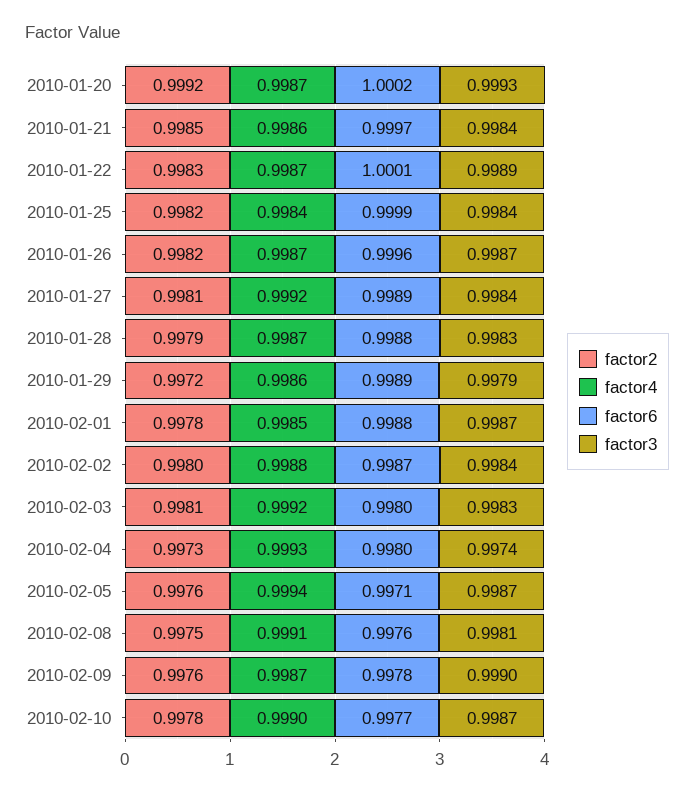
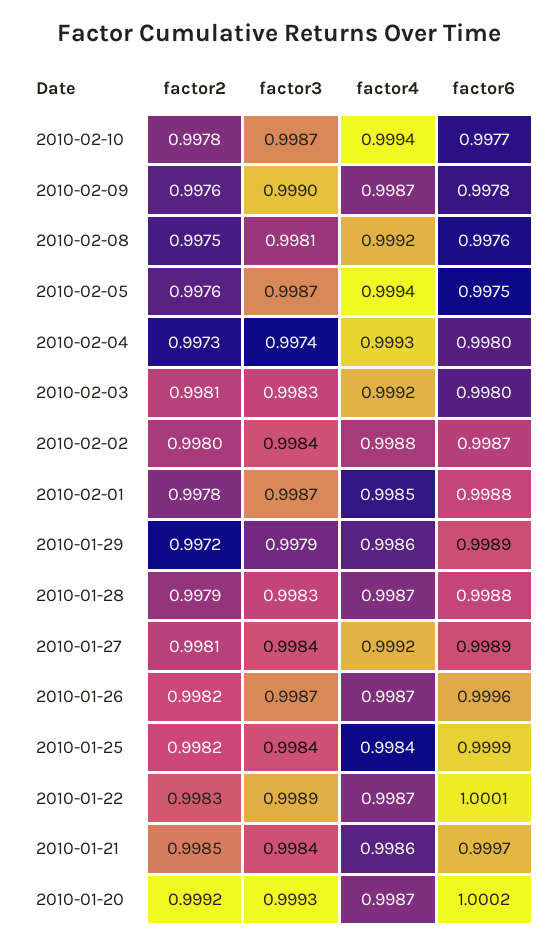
  {
    "factor2": {
      "2010-01-20": 0.9992,
      "2010-01-21": 0.9985,
      "2010-01-22": 0.9983,
      "2010-01-25": 0.9982,
      "2010-01-26": 0.9982,
      "2010-01-27": 0.9981,
      "2010-01-28": 0.9979,
      "2010-01-29": 0.9972,
      "2010-02-01": 0.9978,
      "2010-02-02": 0.998,
      "2010-02-03": 0.9981,
      "2010-02-04": 0.9973,
      "2010-02-05": 0.9976,
      "2010-02-08": 0.9975,
      "2010-02-09": 0.9976,
      "2010-02-10": 0.9978
    },
    "factor4": {
      "2010-01-20": 0.9987,
      "2010-01-21": 0.9986,
      "2010-01-22": 0.9987,
      "2010-01-25": 0.9984,
      "2010-01-26": 0.9987,
      "2010-01-27": 0.9992,
      "2010-01-28": 0.9987,
      "2010-01-29": 0.9986,
      "2010-02-01": 0.9985,
      "2010-02-02": 0.9988,
      "2010-02-03": 0.9992,
      "2010-02-04": 0.9993,
      "2010-02-05": 0.9994,
-     "2010-02-08": 0.9991,
+     "2010-02-08": 0.9992,
      "2010-02-09": 0.9987,
-     "2010-02-10": 0.999
+     "2010-02-10": 0.9994
    },
    "factor6": {
      "2010-01-20": 1.0002,
      "2010-01-21": 0.9997,
      "2010-01-22": 1.0001,
      "2010-01-25": 0.9999,
      "2010-01-26": 0.9996,
      "2010-01-27": 0.9989,
      "2010-01-28": 0.9988,
      "2010-01-29": 0.9989,
      "2010-02-01": 0.9988,
      "2010-02-02": 0.9987,
      "2010-02-03": 0.998,
      "2010-02-04": 0.998,
-     "2010-02-05": 0.9971,
+     "2010-02-05": 0.9975,
      "2010-02-08": 0.9976,
      "2010-02-09": 0.9978,
      "2010-02-10": 0.9977
    },
    "factor3": {
      "2010-01-20": 0.9993,
      "2010-01-21": 0.9984,
      "2010-01-22": 0.9989,
      "2010-01-25": 0.9984,
      "2010-01-26": 0.9987,
      "2010-01-27": 0.9984,
      "2010-01-28": 0.9983,
      "2010-01-29": 0.9979,
      "2010-02-01": 0.9987,
      "2010-02-02": 0.9984,
      "2010-02-03": 0.9983,
      "2010-02-04": 0.9974,
      "2010-02-05": 0.9987,
      "2010-02-08": 0.9981,
      "2010-02-09": 0.999,
      "2010-02-10": 0.9987
    }
  }

